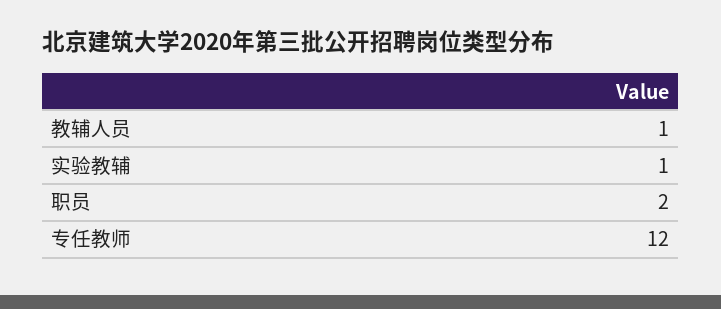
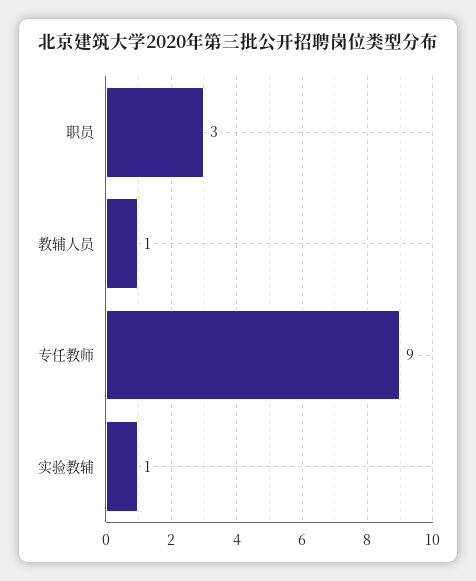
  {
    "教辅人员": 1,
    "实验教辅": 1,
-   "职员": 2,
+   "职员": 3,
-   "专任教师": 12
+   "专任教师": 9
  }

